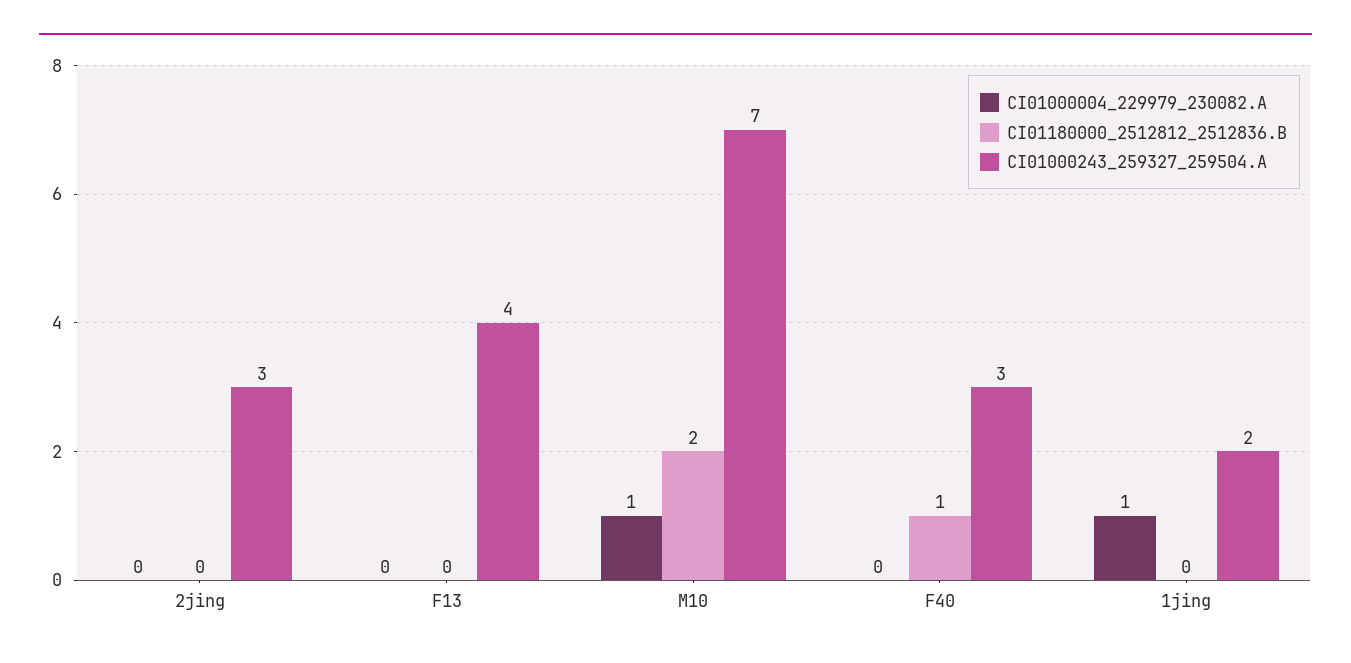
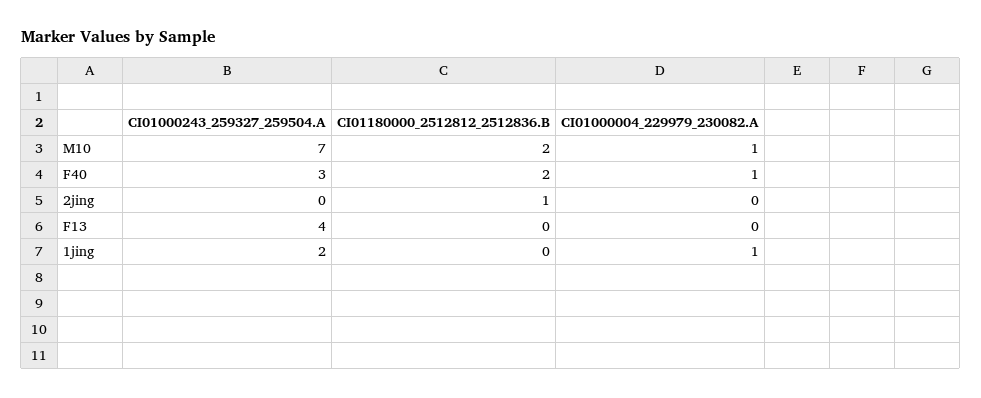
  {
    "CI01000004_229979_230082.A": {
      "2jing": 0,
      "F13": 0,
      "M10": 1,
-     "F40": 0,
+     "F40": 1,
      "1jing": 1
    },
    "CI01180000_2512812_2512836.B": {
-     "2jing": 0,
+     "2jing": 1,
      "F13": 0,
      "M10": 2,
-     "F40": 1,
+     "F40": 2,
      "1jing": 0
    },
    "CI01000243_259327_259504.A": {
-     "2jing": 3,
+     "2jing": 0,
      "F13": 4,
      "M10": 7,
      "F40": 3,
      "1jing": 2
    }
  }

